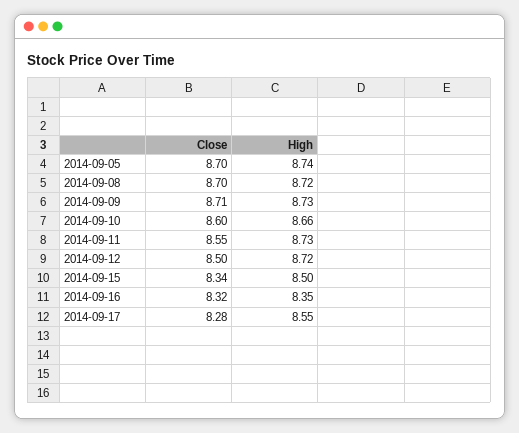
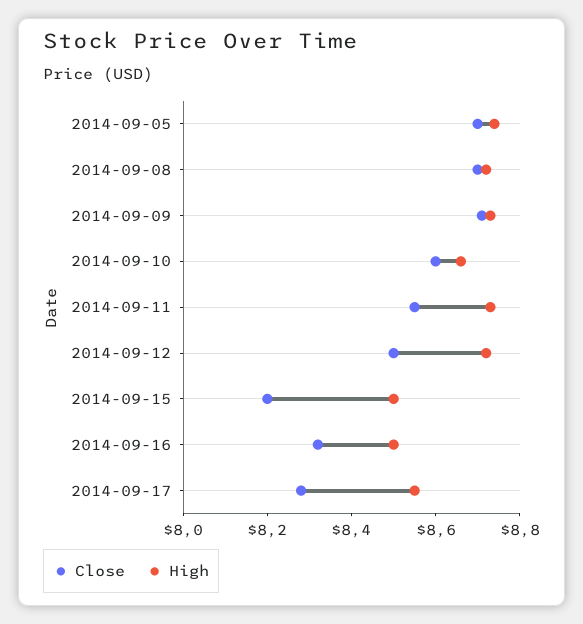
  {
    "Close": {
      "2014-09-05": 8.7,
      "2014-09-08": 8.7,
      "2014-09-09": 8.71,
      "2014-09-10": 8.6,
      "2014-09-11": 8.55,
      "2014-09-12": 8.5,
-     "2014-09-15": 8.34,
+     "2014-09-15": 8.2,
      "2014-09-16": 8.32,
      "2014-09-17": 8.28
    },
    "High": {
      "2014-09-05": 8.74,
      "2014-09-08": 8.72,
      "2014-09-09": 8.73,
      "2014-09-10": 8.66,
      "2014-09-11": 8.73,
      "2014-09-12": 8.72,
      "2014-09-15": 8.5,
-     "2014-09-16": 8.35,
+     "2014-09-16": 8.5,
      "2014-09-17": 8.55
    }
  }

